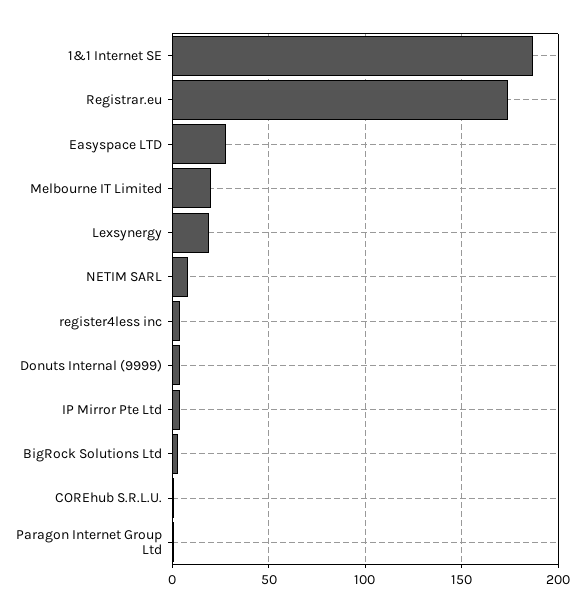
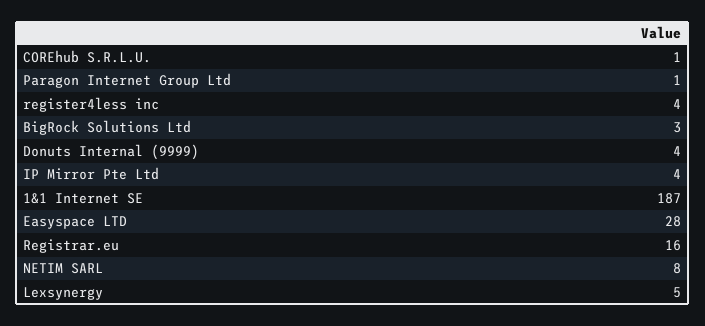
  {
    "1&1 Internet SE": 187,
-   "Registrar.eu": 175,
+   "Registrar.eu": 16,
    "Easyspace LTD": 28,
-   "Melbourne IT Limited": 20,
-   "Lexsynergy": 20,
+   "Lexsynergy": 5,
    "NETIM SARL": 8,
    "register4less inc": 4,
    "Donuts Internal (9999)": 4,
    "IP Mirror Pte Ltd": 4,
    "BigRock Solutions Ltd": 3,
    "COREhub S.R.L.U.": 1,
    "Paragon Internet Group Ltd": 1
  }

